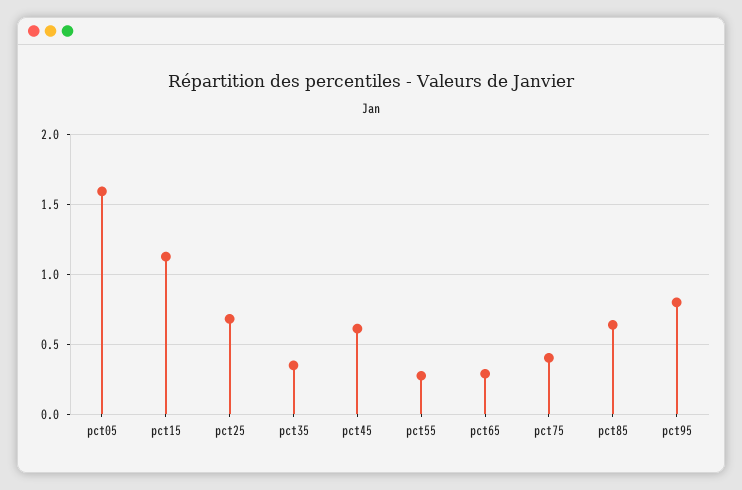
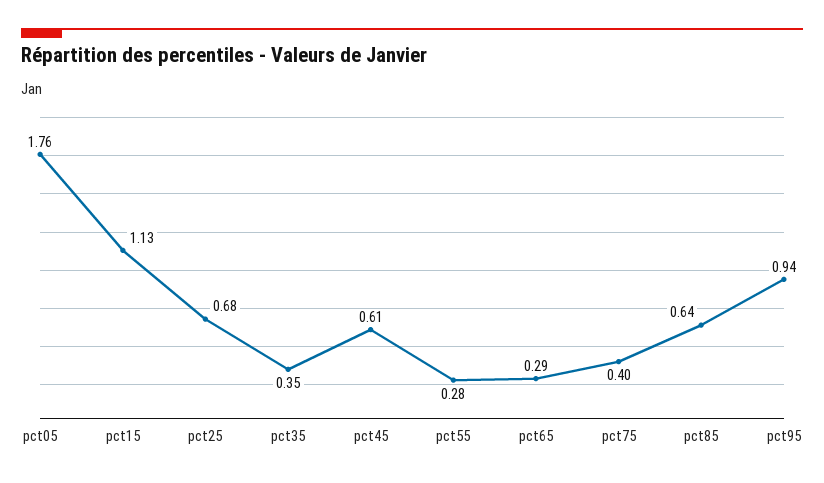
  {
-   "pct05": 1.6,
+   "pct05": 1.76,
    "pct15": 1.13,
    "pct25": 0.68,
    "pct35": 0.35,
    "pct45": 0.61,
    "pct55": 0.28,
    "pct65": 0.29,
    "pct75": 0.4,
    "pct85": 0.64,
-   "pct95": 0.8
+   "pct95": 0.94
  }

